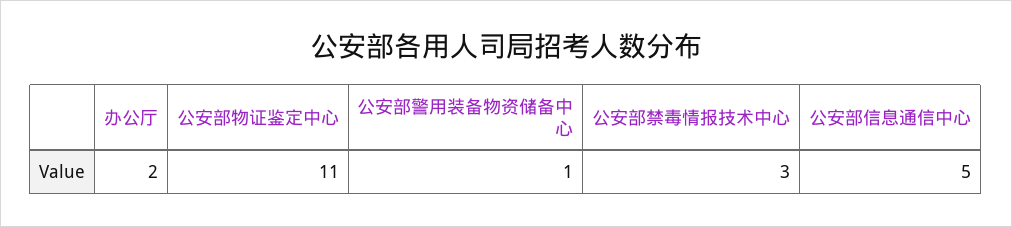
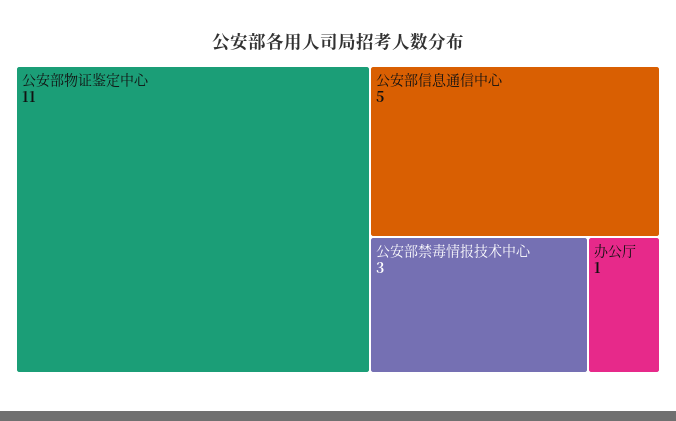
  {
-   "办公厅": 2,
+   "办公厅": 1,
    "公安部物证鉴定中心": 11,
-   "公安部警用装备物资储备中心": 1,
    "公安部禁毒情报技术中心": 3,
    "公安部信息通信中心": 5
  }

